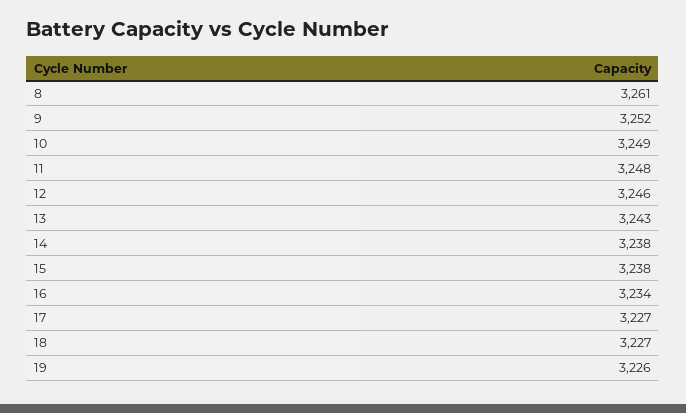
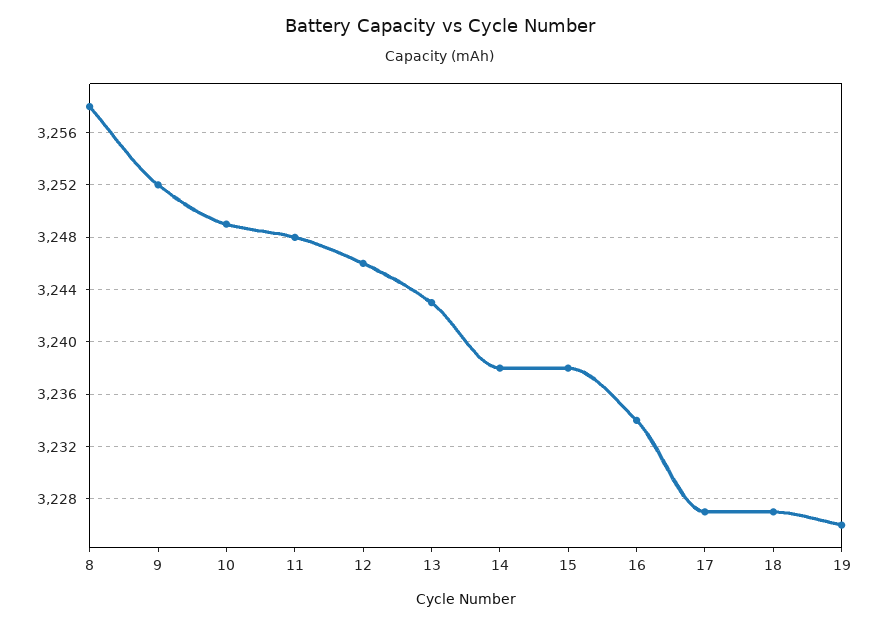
  {
-   "8": 3261,
+   "8": 3258,
    "9": 3252,
    "10": 3249,
    "11": 3248,
    "12": 3246,
    "13": 3243,
    "14": 3238,
    "15": 3238,
    "16": 3234,
    "17": 3227,
    "18": 3227,
    "19": 3226
  }

